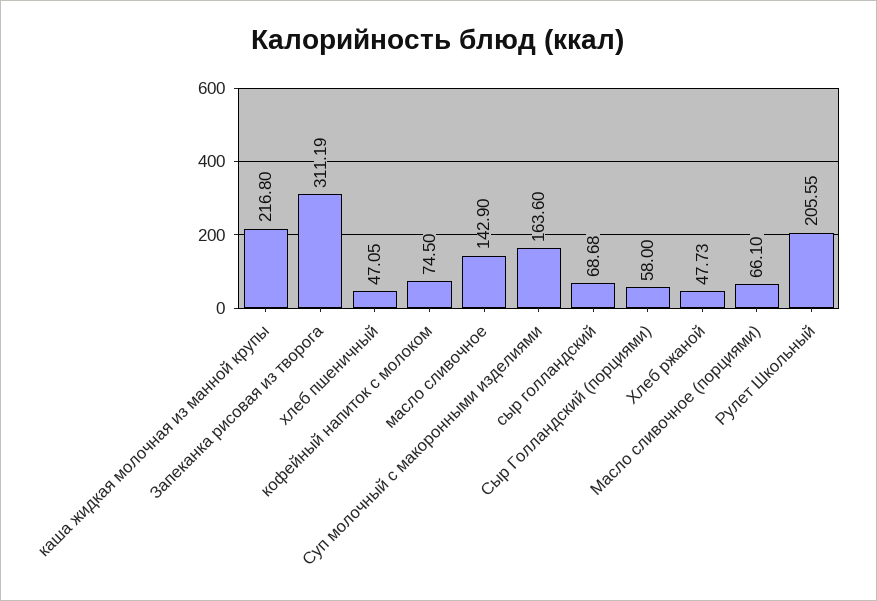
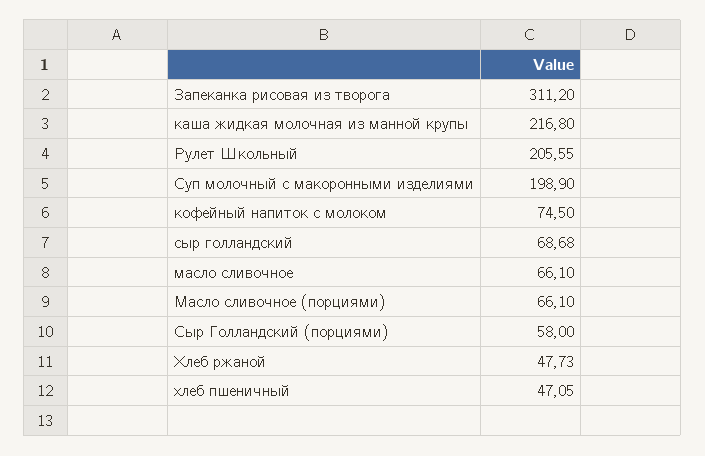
  {
    "каша жидкая молочная из манной крупы": 216.8,
-   "Запеканка рисовая из творога": 311.19,
+   "Запеканка рисовая из творога": 311.2,
    "хлеб пшеничный": 47.05,
    "кофейный напиток с молоком": 74.5,
-   "масло сливочное": 142.9,
+   "масло сливочное": 66.1,
-   "Суп молочный с макоронными изделиями": 163.6,
+   "Суп молочный с макоронными изделиями": 198.9,
    "сыр голландский": 68.68,
    "Сыр Голландский (порциями)": 58,
    "Хлеб ржаной": 47.73,
    "Масло сливочное (порциями)": 66.1,
    "Рулет Школьный": 205.55
  }

